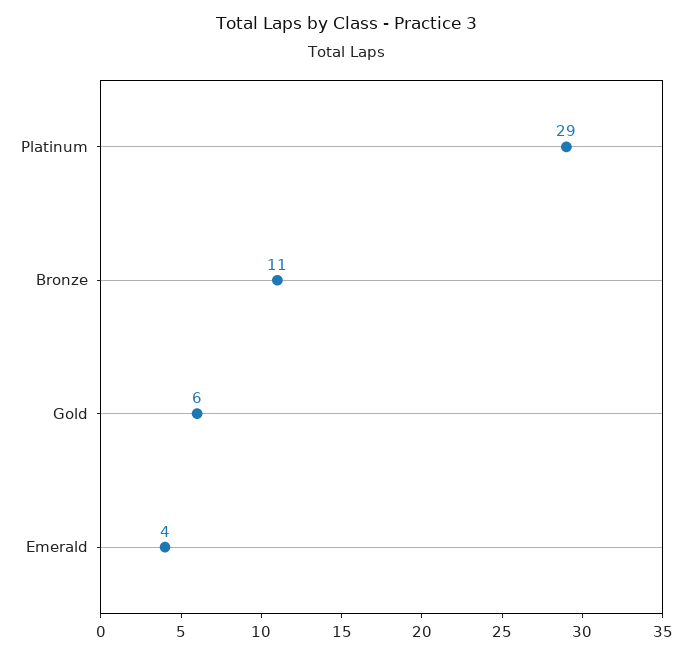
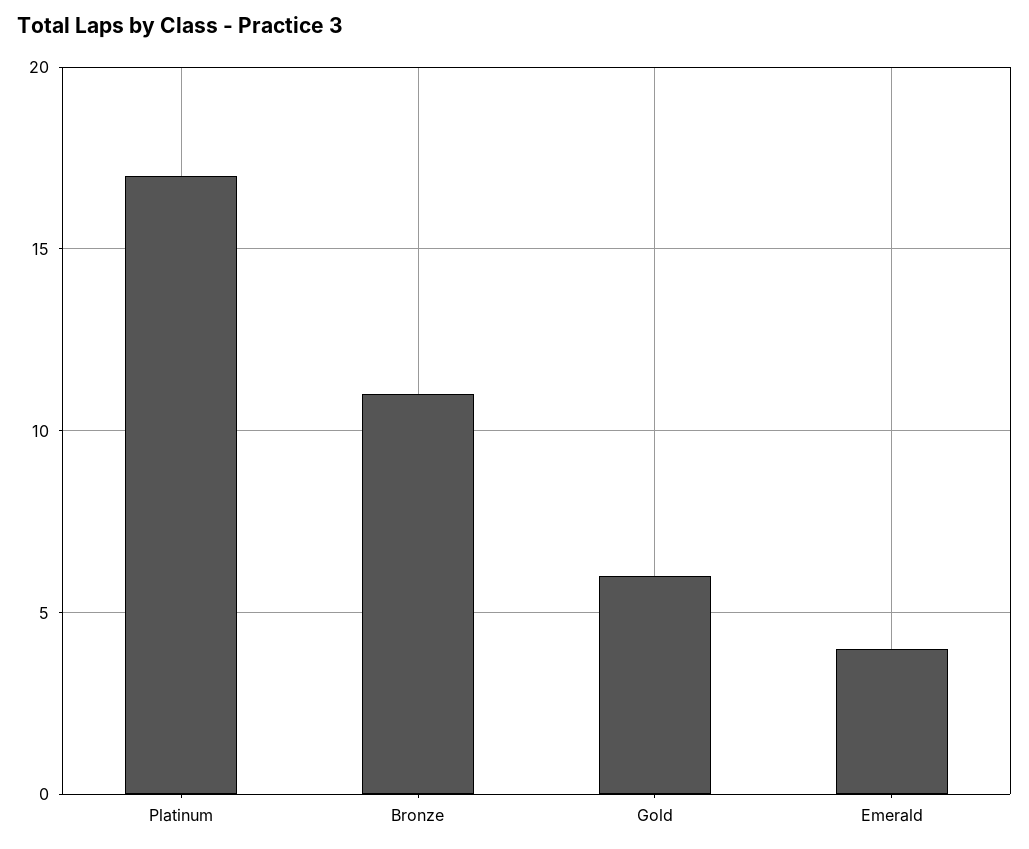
  {
-   "Platinum": 29,
+   "Platinum": 17,
    "Bronze": 11,
    "Gold": 6,
    "Emerald": 4
  }

